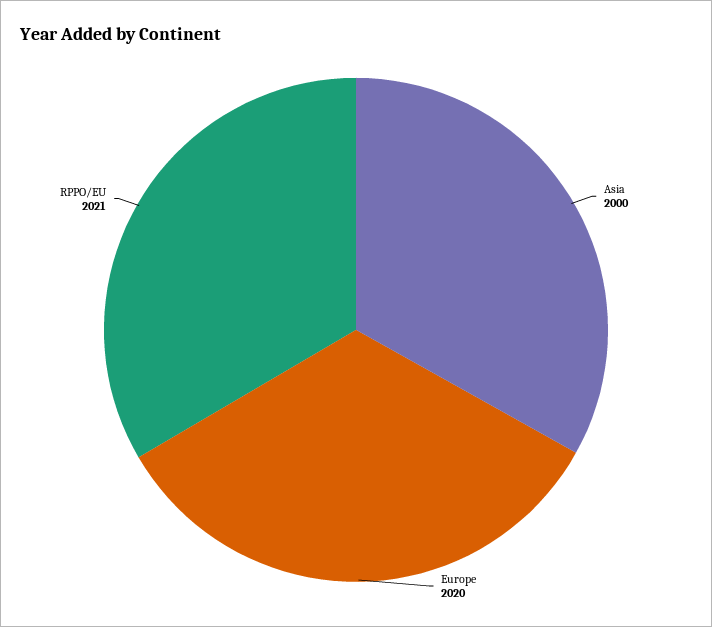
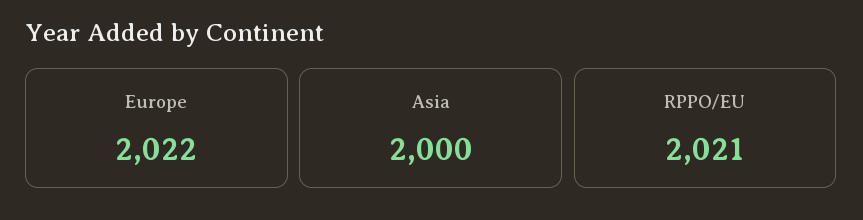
  {
    "Asia": 2000,
-   "Europe": 2020,
+   "Europe": 2022,
    "RPPO/EU": 2021
  }

